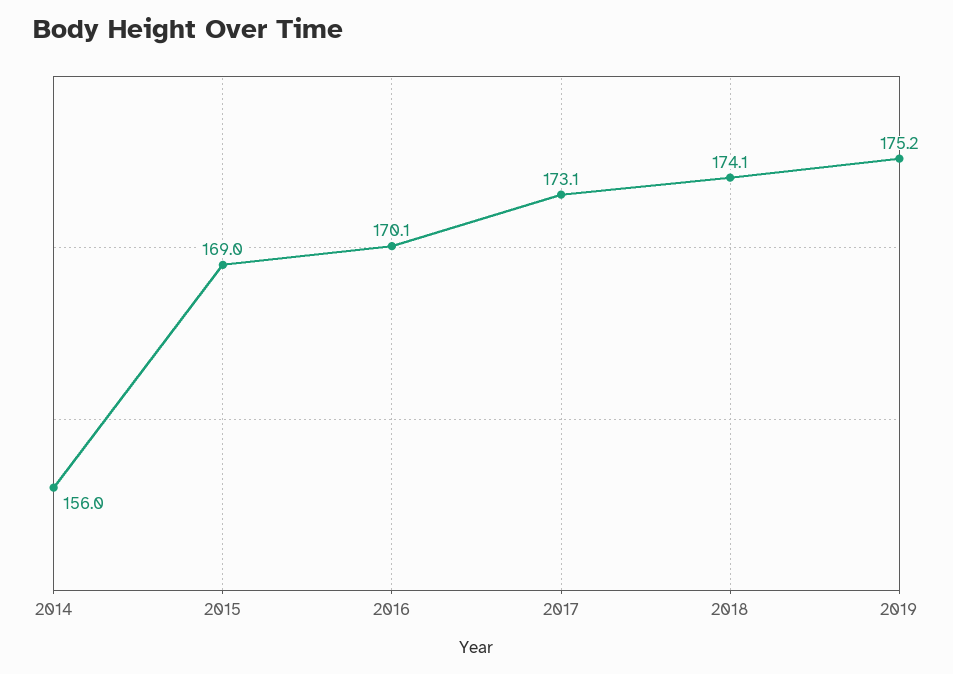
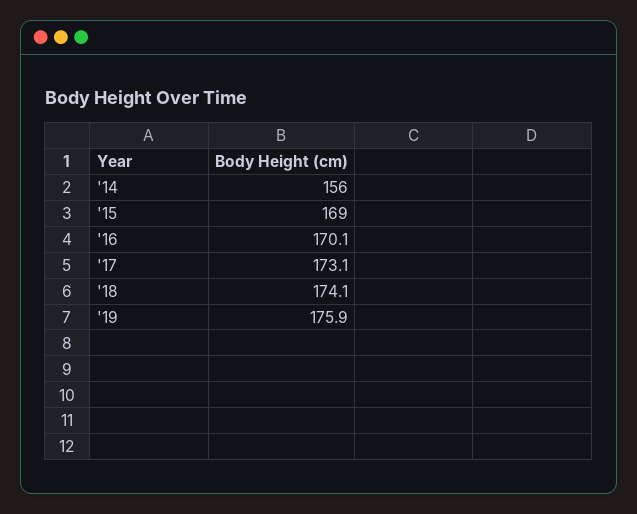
  {
    "2014": 156,
    "2015": 169,
    "2016": 170.1,
    "2017": 173.1,
    "2018": 174.1,
-   "2019": 175.2
+   "2019": 175.9
  }

